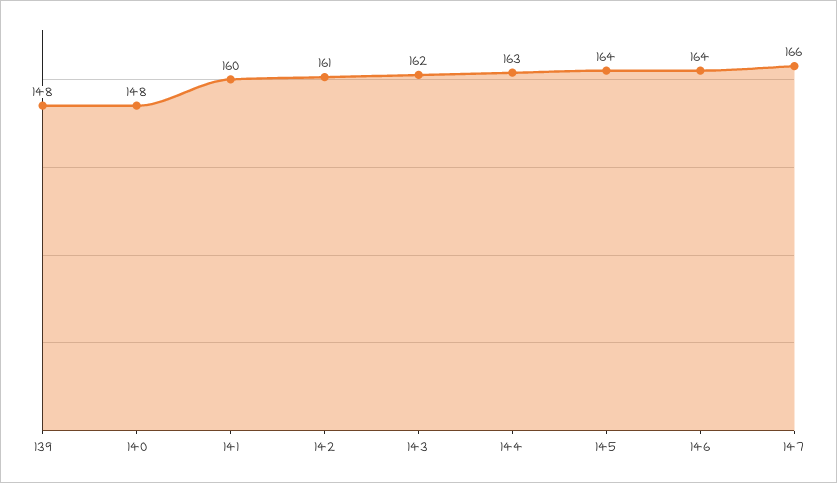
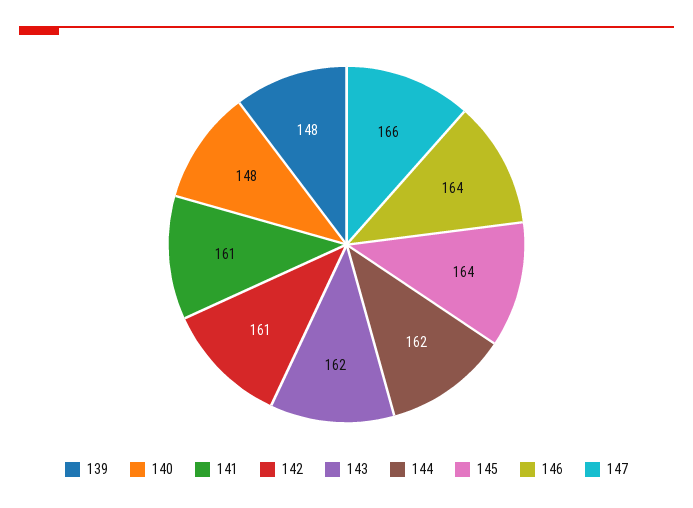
  {
    "139": 148,
    "140": 148,
-   "141": 160,
+   "141": 161,
    "142": 161,
    "143": 162,
-   "144": 163,
+   "144": 162,
    "145": 164,
    "146": 164,
    "147": 166
  }

